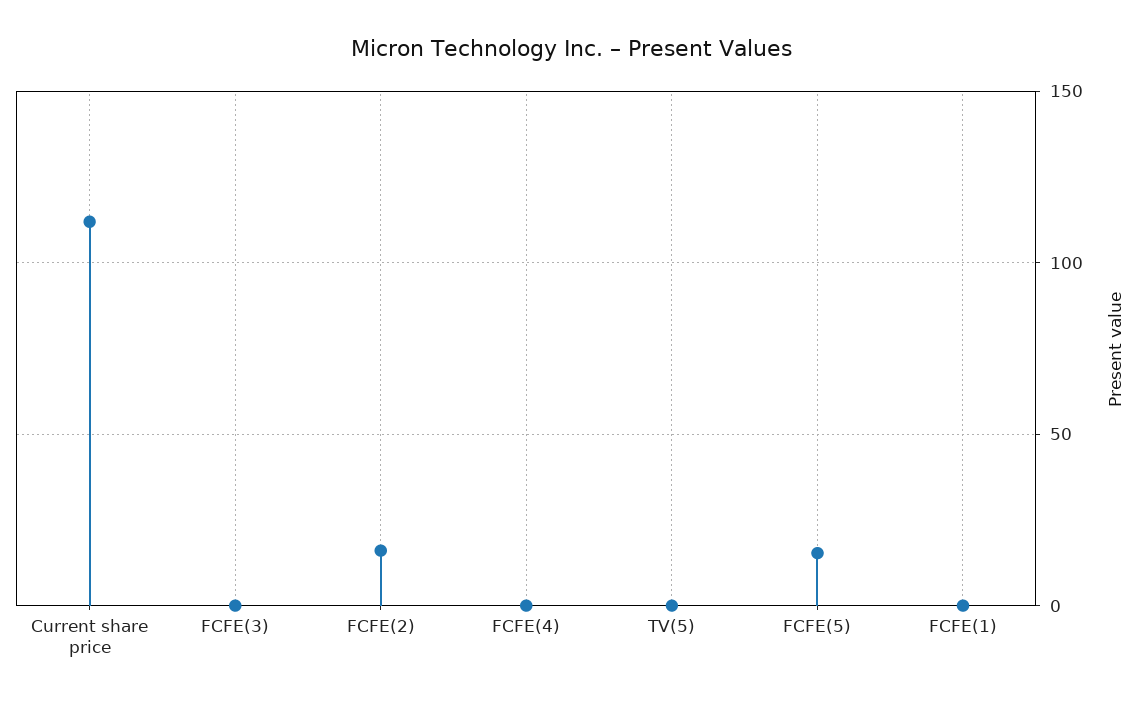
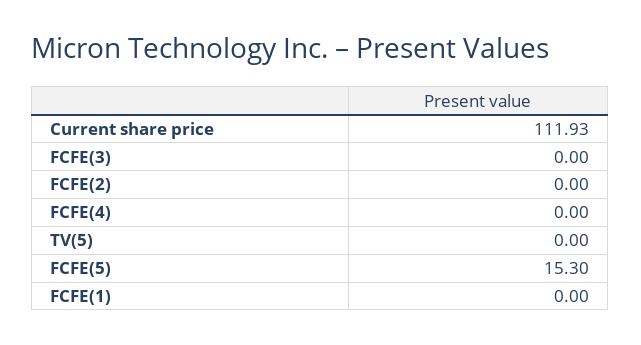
  {
    "Current share price": 111.93,
    "FCFE(3)": 0,
-   "FCFE(2)": 15,
+   "FCFE(2)": 0,
    "FCFE(4)": 0,
    "TV(5)": 0,
    "FCFE(5)": 15.3,
    "FCFE(1)": 0
  }

